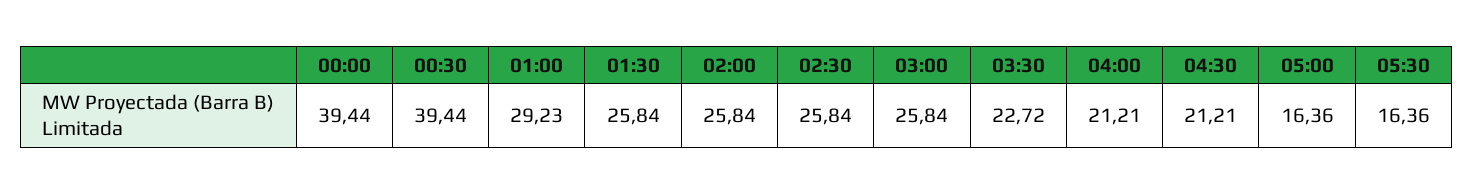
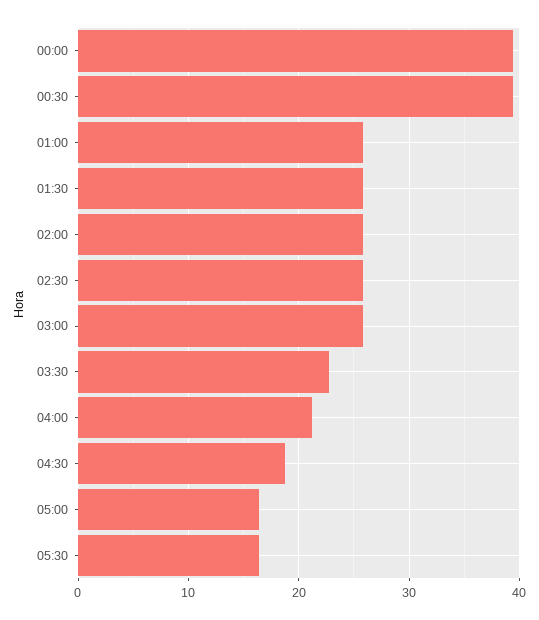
  {
    "00:00": 39.44,
    "00:30": 39.44,
-   "01:00": 29.23,
+   "01:00": 26,
    "01:30": 25.84,
    "02:00": 25.84,
    "02:30": 25.84,
    "03:00": 25.84,
    "03:30": 22.72,
    "04:00": 21.21,
-   "04:30": 21.21,
+   "04:30": 19,
    "05:00": 16.36,
    "05:30": 16.36
  }

